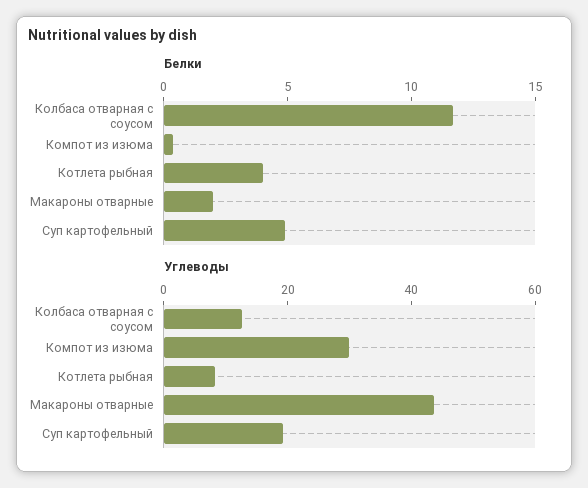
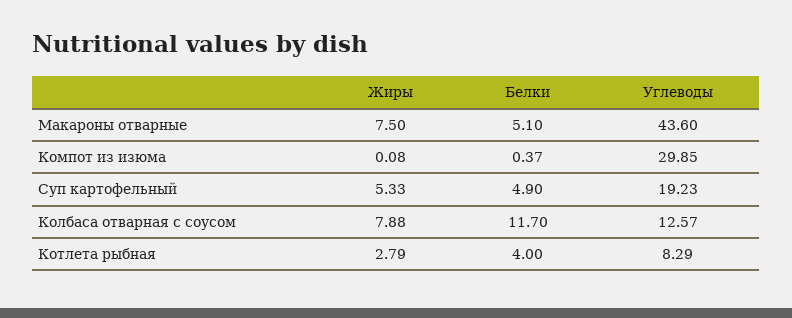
  {
    "Белки": {
      "Колбаса отварная с соусом": 11.7,
      "Компот из изюма": 0.37,
      "Котлета рыбная": 4,
-     "Макароны отварные": 2,
+     "Макароны отварные": 5.1,
      "Суп картофельный": 4.9
    },
    "Углеводы": {
      "Колбаса отварная с соусом": 12.57,
      "Компот из изюма": 29.85,
      "Котлета рыбная": 8.29,
      "Макароны отварные": 43.6,
      "Суп картофельный": 19.23
-   }
+   },
+   "Жиры": {
+     "Макароны отварные": 7.5,
+     "Компот из изюма": 0.08,
+     "Суп картофельный": 5.33,
+     "Колбаса отварная с соусом": 7.88,
+     "Котлета рыбная": 2.79
+   }
  }

